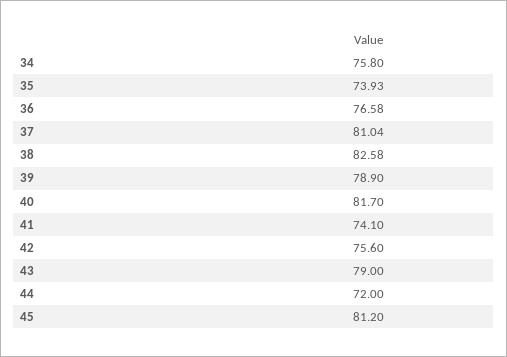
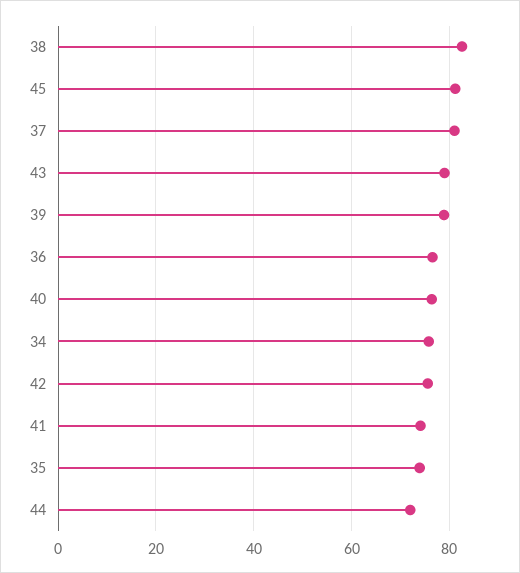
  {
    "34": 75.8,
    "35": 73.93,
    "36": 76.58,
    "37": 81.04,
    "38": 82.58,
    "39": 78.9,
-   "40": 81.7,
+   "40": 76,
    "41": 74.1,
    "42": 75.6,
    "43": 79,
    "44": 72,
    "45": 81.2
  }

